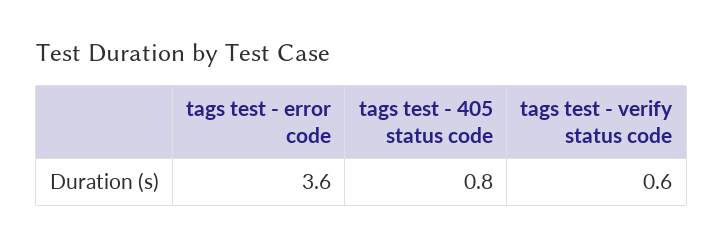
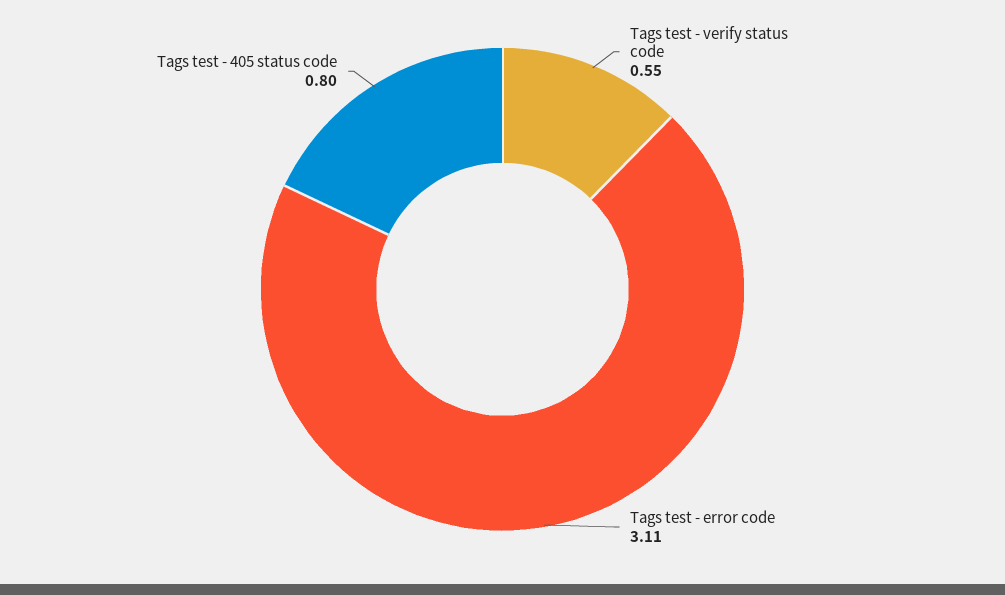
  {
-   "tags test - error code": 3.6,
+   "tags test - error code": 3.11,
    "tags test - 405 status code": 0.8,
    "tags test - verify status code": 0.55
  }

